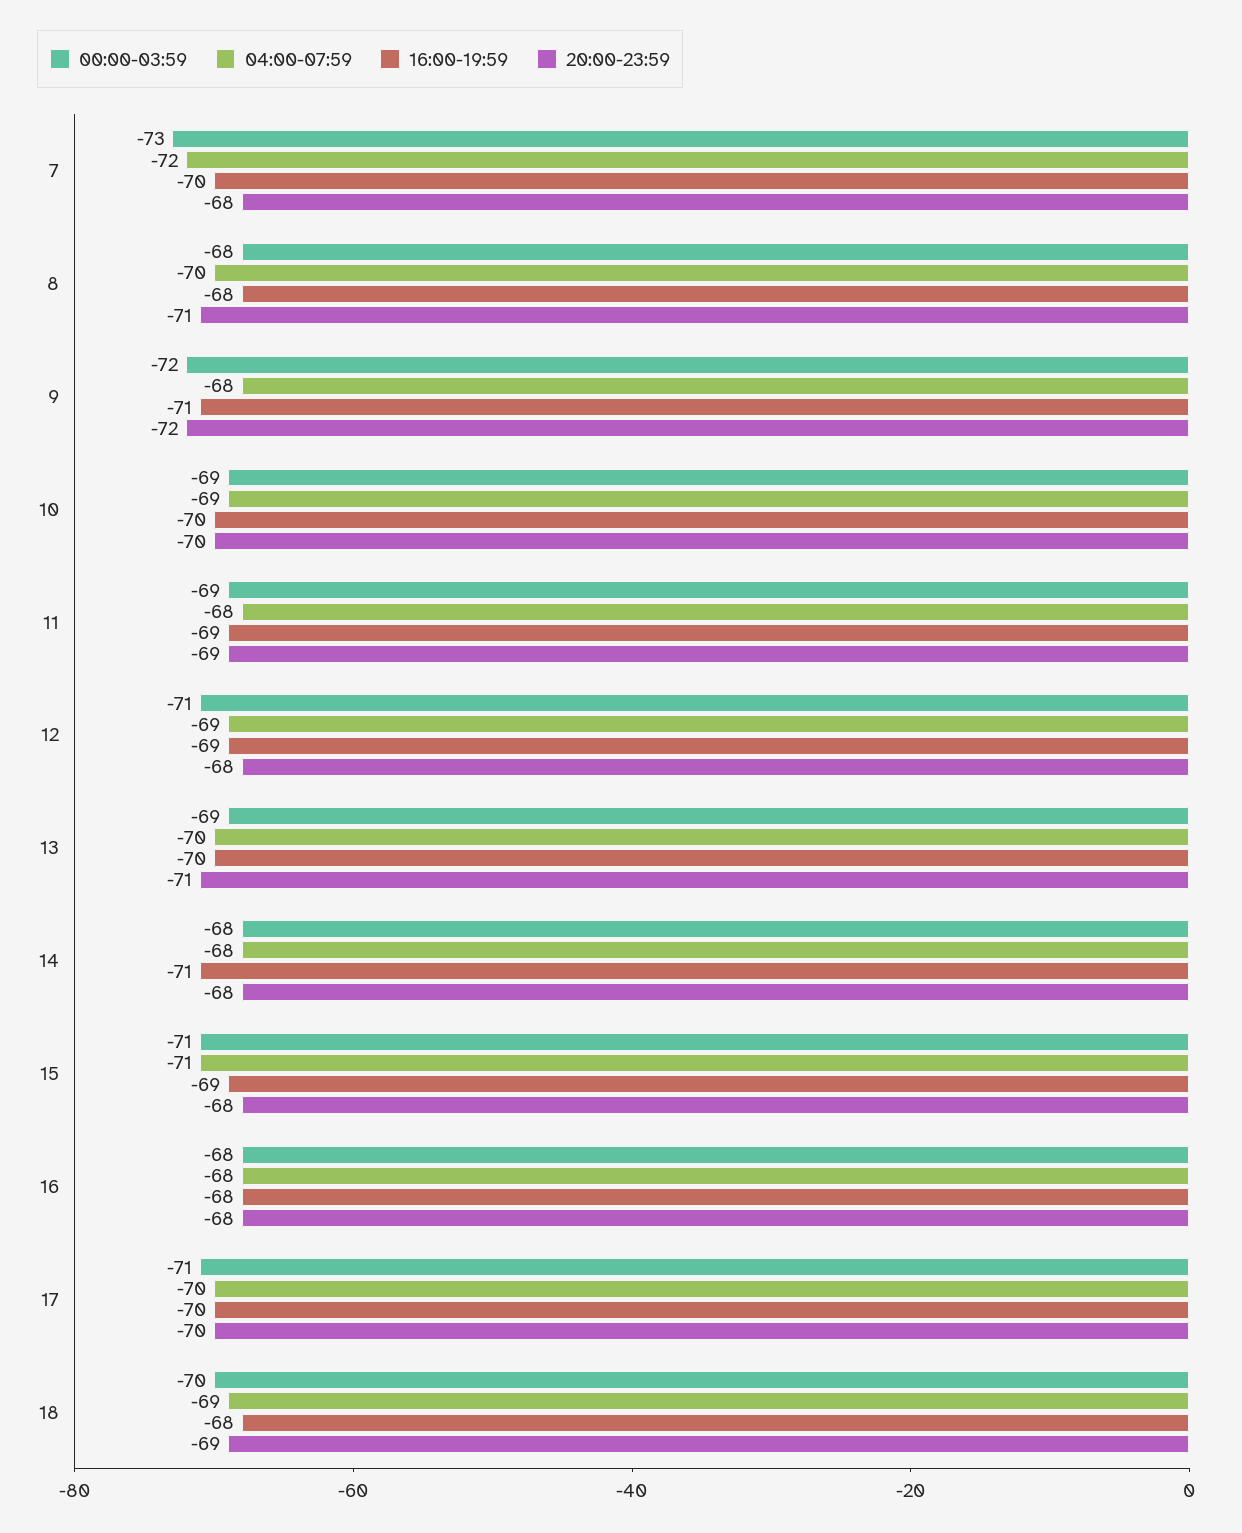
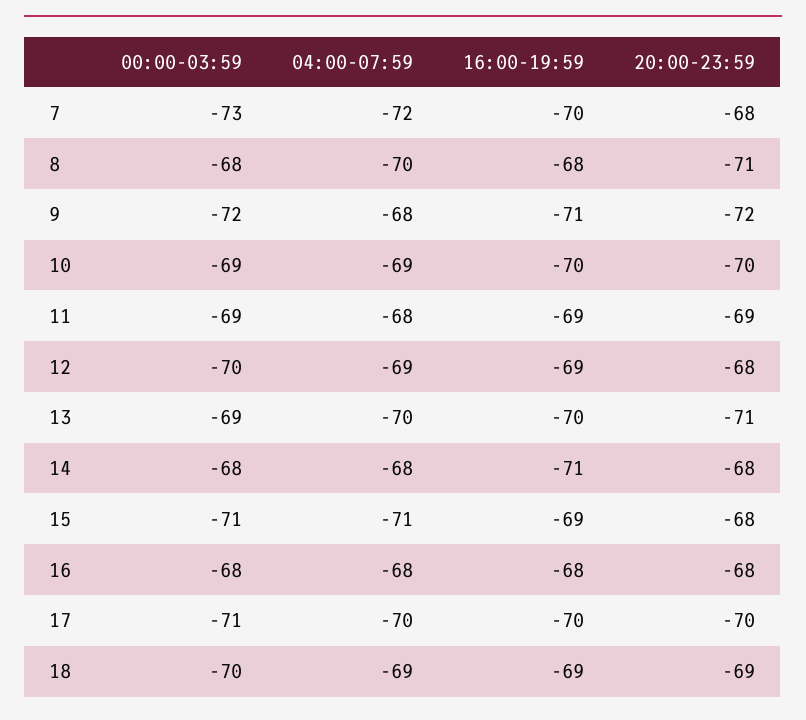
  {
    "00:00-03:59": {
      "7": -73,
      "8": -68,
      "9": -72,
      "10": -69,
      "11": -69,
-     "12": -71,
+     "12": -70,
      "13": -69,
      "14": -68,
      "15": -71,
      "16": -68,
      "17": -71,
      "18": -70
    },
    "04:00-07:59": {
      "7": -72,
      "8": -70,
      "9": -68,
      "10": -69,
      "11": -68,
      "12": -69,
      "13": -70,
      "14": -68,
      "15": -71,
      "16": -68,
      "17": -70,
      "18": -69
    },
    "16:00-19:59": {
      "7": -70,
      "8": -68,
      "9": -71,
      "10": -70,
      "11": -69,
      "12": -69,
      "13": -70,
      "14": -71,
      "15": -69,
      "16": -68,
      "17": -70,
-     "18": -68
+     "18": -69
    },
    "20:00-23:59": {
      "7": -68,
      "8": -71,
      "9": -72,
      "10": -70,
      "11": -69,
      "12": -68,
      "13": -71,
      "14": -68,
      "15": -68,
      "16": -68,
      "17": -70,
      "18": -69
    }
  }

